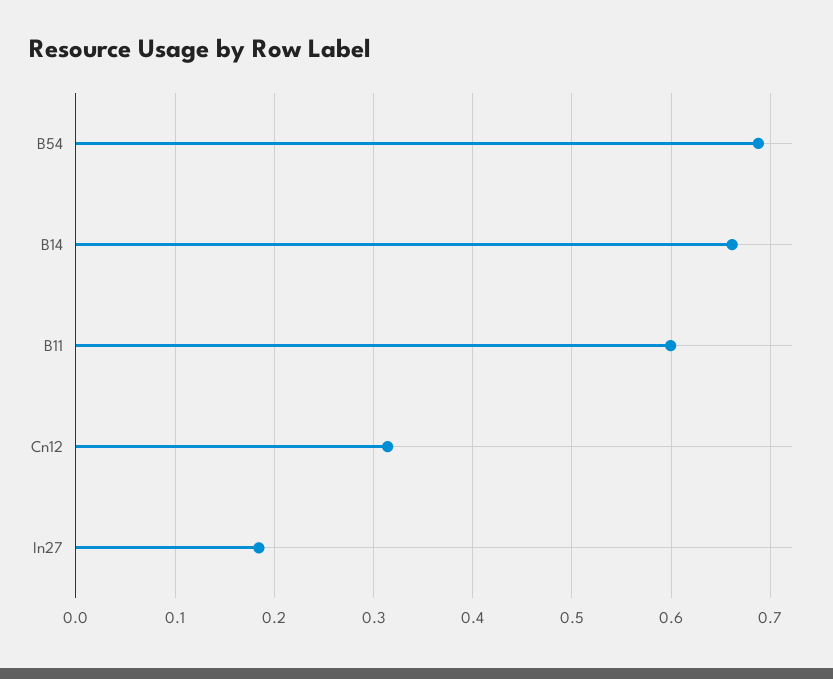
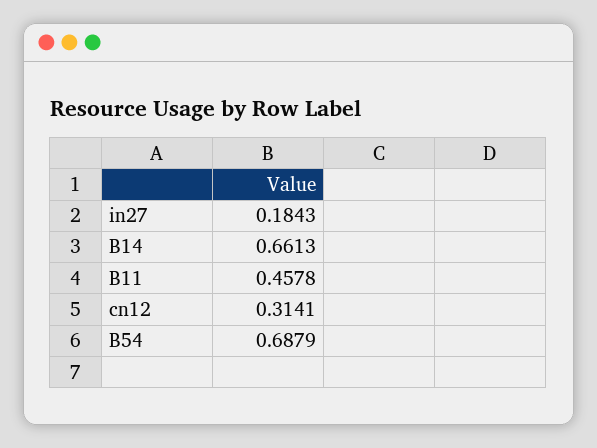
  {
    "B54": 0.6879,
    "B14": 0.6613,
-   "B11": 0.6,
+   "B11": 0.4578,
    "Cn12": 0.3141,
    "In27": 0.1843
  }

